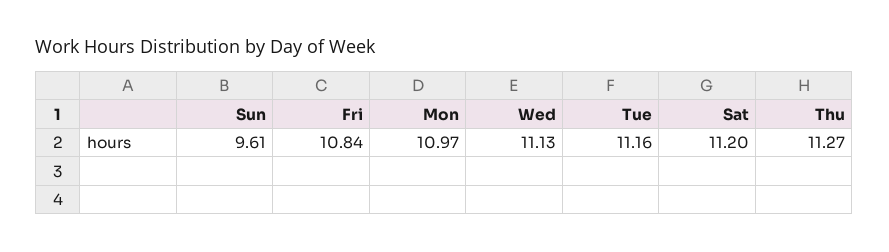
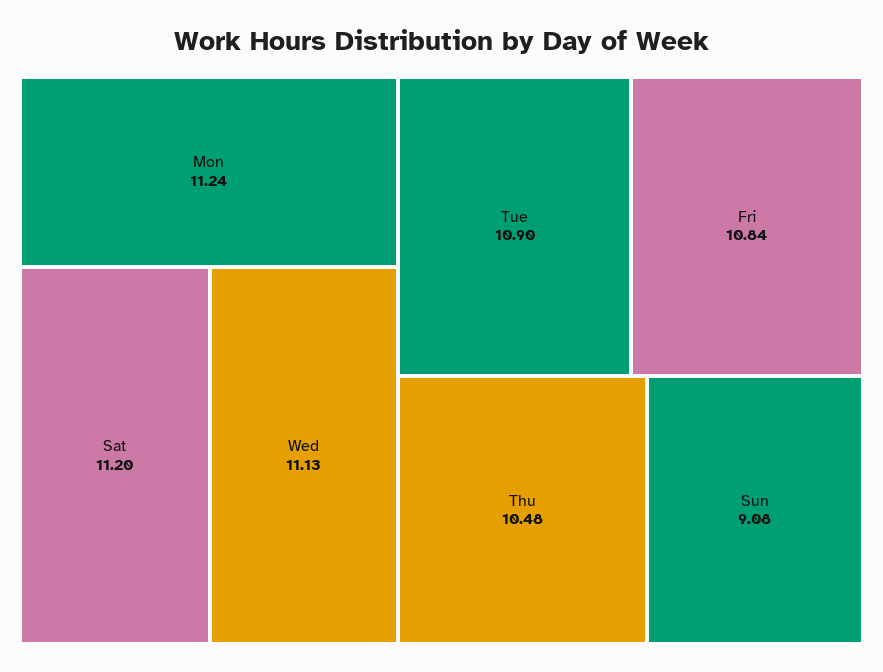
  {
-   "Sun": 9.61,
+   "Sun": 9.08,
    "Fri": 10.84,
-   "Mon": 10.97,
+   "Mon": 11.24,
    "Wed": 11.13,
-   "Tue": 11.16,
+   "Tue": 10.9,
    "Sat": 11.2,
-   "Thu": 11.27
+   "Thu": 10.48
  }

